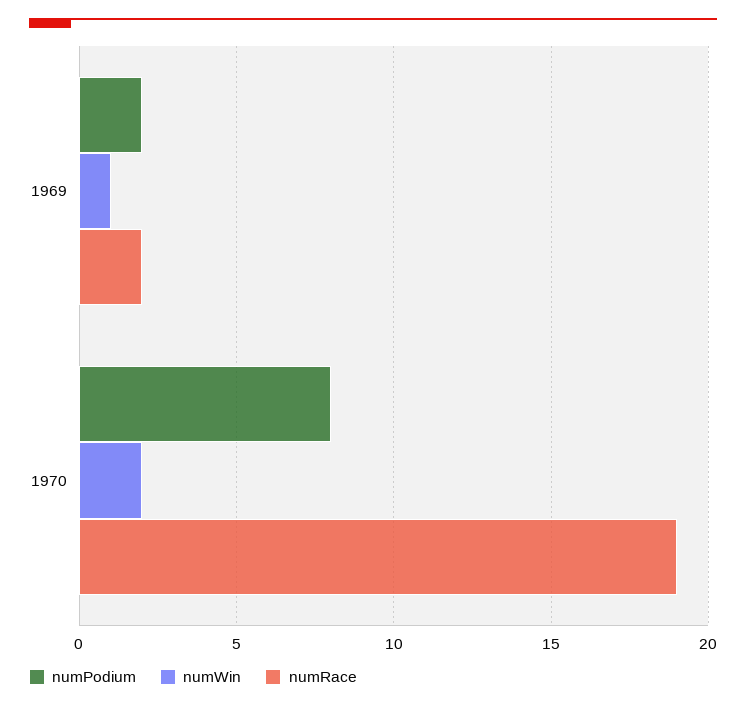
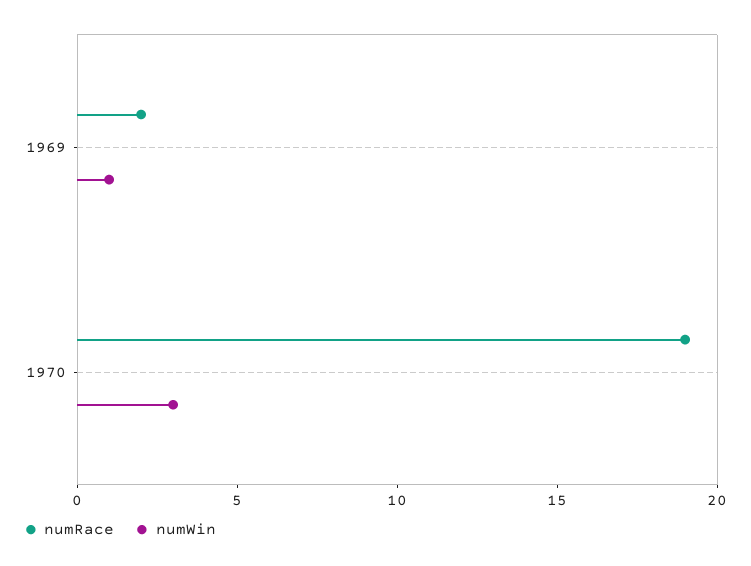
  {
-   "numPodium": {
-     "1969": 2,
-     "1970": 8
-   },
    "numWin": {
      "1969": 1,
-     "1970": 2
+     "1970": 3
    },
    "numRace": {
      "1969": 2,
      "1970": 19
    }
  }

